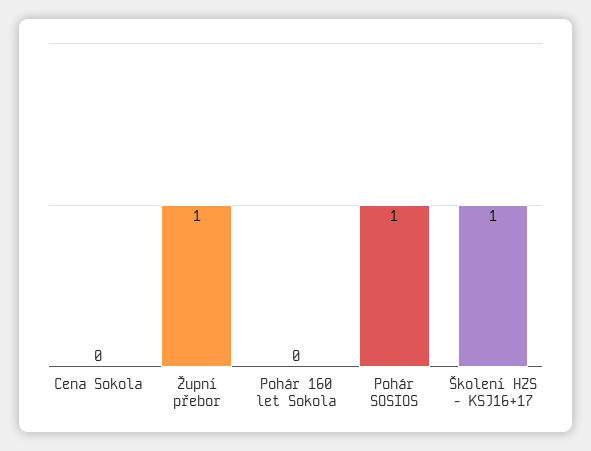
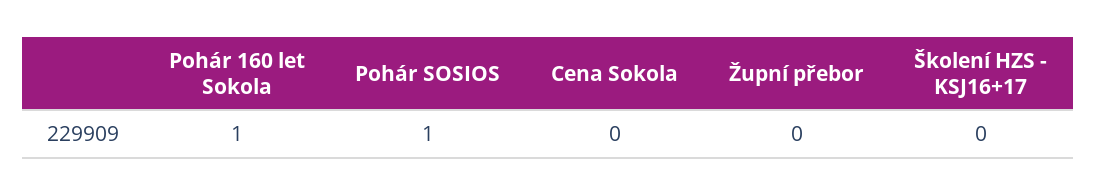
  {
    "Cena Sokola": 0,
-   "Župní přebor": 1,
+   "Župní přebor": 0,
-   "Pohár 160 let Sokola": 0,
+   "Pohár 160 let Sokola": 1,
    "Pohár SOSIOS": 1,
-   "Školení HZS - KSJ16+17": 1
+   "Školení HZS - KSJ16+17": 0
  }

